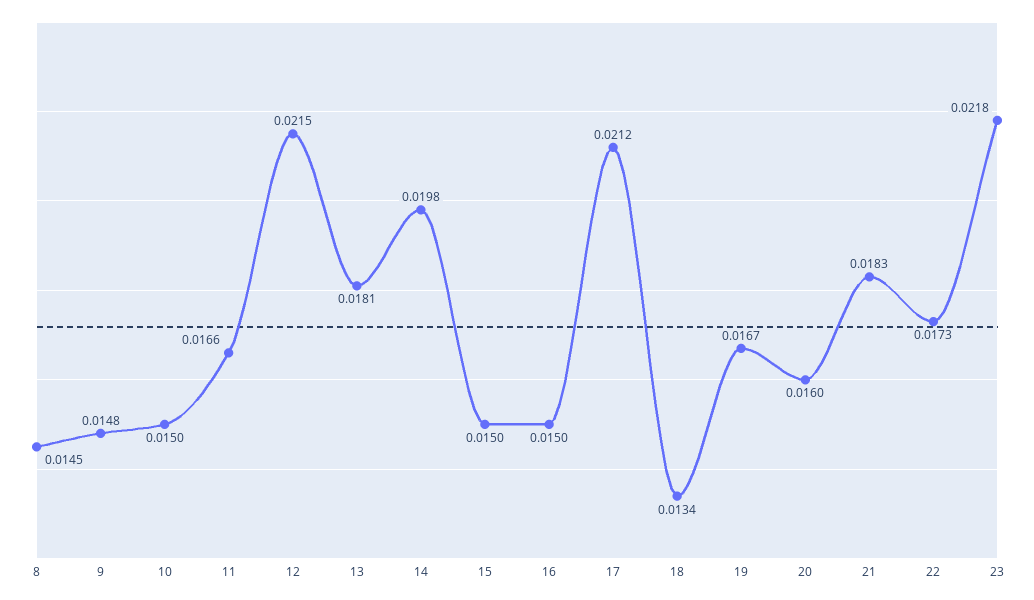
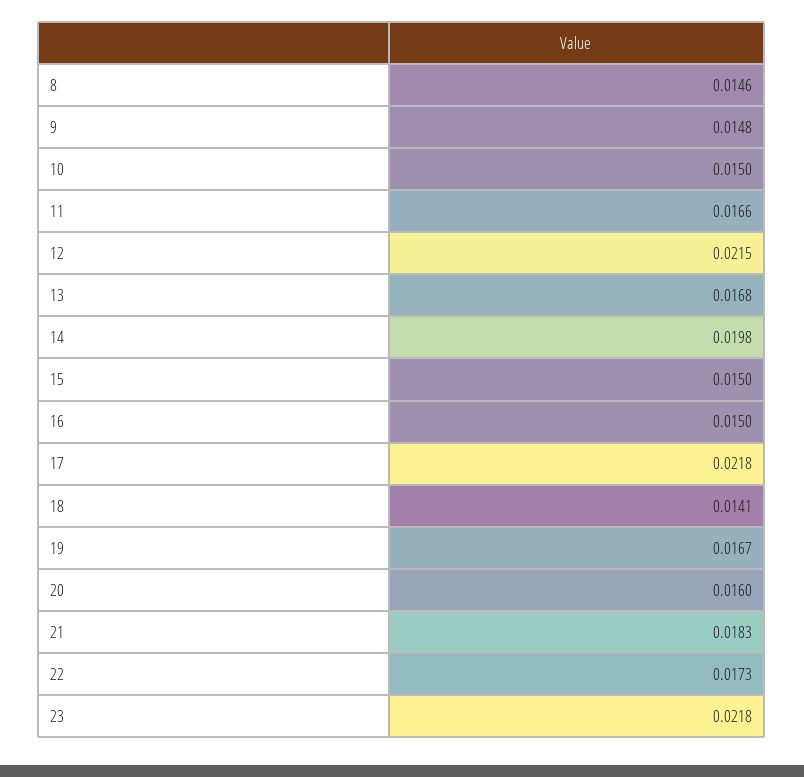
  {
-   "8": 0.0145,
+   "8": 0.0146,
    "9": 0.0148,
    "10": 0.015,
    "11": 0.0166,
    "12": 0.0215,
-   "13": 0.0181,
+   "13": 0.0168,
    "14": 0.0198,
    "15": 0.015,
    "16": 0.015,
-   "17": 0.0212,
+   "17": 0.0218,
-   "18": 0.0134,
+   "18": 0.0141,
    "19": 0.0167,
    "20": 0.016,
    "21": 0.0183,
    "22": 0.0173,
    "23": 0.0218
  }

